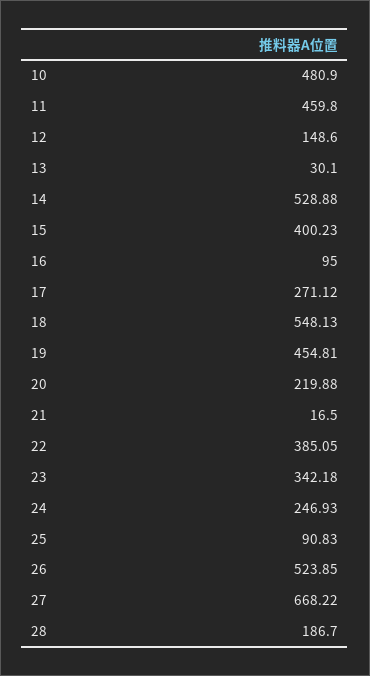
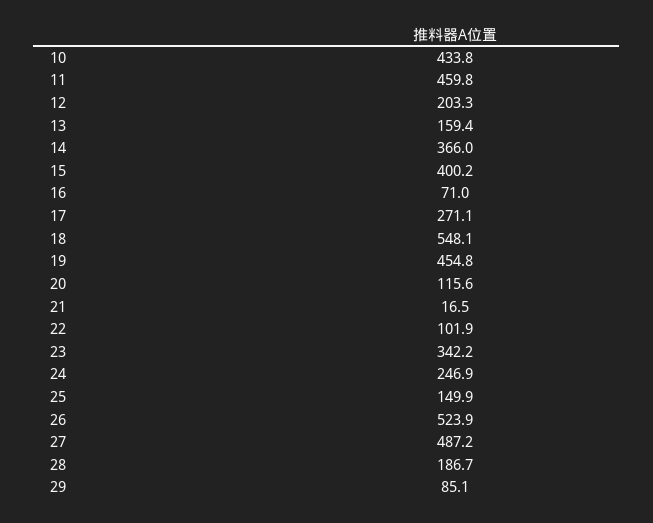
  {
-   "10": 480.9,
+   "10": 433.8,
    "11": 459.8,
-   "12": 148.6,
+   "12": 203.3,
-   "13": 30.1,
+   "13": 159.4,
-   "14": 528.88,
+   "14": 366,
    "15": 400.23,
-   "16": 95,
+   "16": 71,
    "17": 271.12,
    "18": 548.13,
    "19": 454.81,
-   "20": 219.88,
+   "20": 115.6,
    "21": 16.5,
-   "22": 385.05,
+   "22": 101.9,
    "23": 342.18,
    "24": 246.93,
-   "25": 90.83,
+   "25": 149.9,
    "26": 523.85,
-   "27": 668.22,
+   "27": 487.2,
-   "28": 186.7
+   "28": 186.7,
+   "29": 85.1
  }

